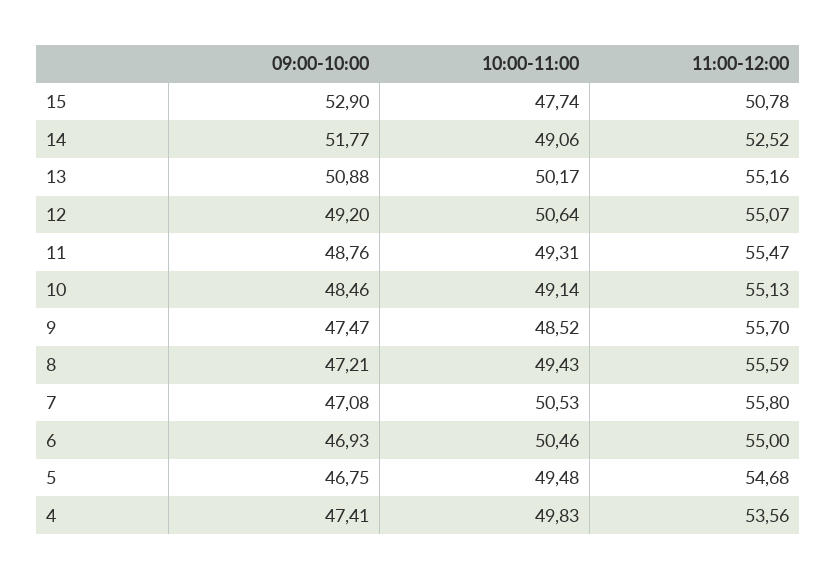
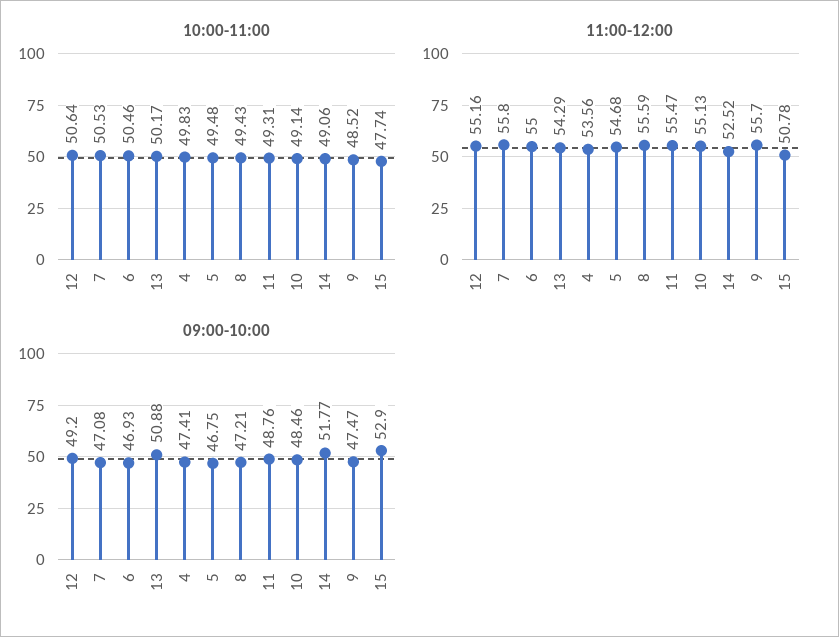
  {
    "09:00-10:00": {
      "15": 52.9,
      "14": 51.77,
      "13": 50.88,
      "12": 49.2,
      "11": 48.76,
      "10": 48.46,
      "9": 47.47,
      "8": 47.21,
      "7": 47.08,
      "6": 46.93,
      "5": 46.75,
      "4": 47.41
    },
    "10:00-11:00": {
      "15": 47.74,
      "14": 49.06,
      "13": 50.17,
      "12": 50.64,
      "11": 49.31,
      "10": 49.14,
      "9": 48.52,
      "8": 49.43,
      "7": 50.53,
      "6": 50.46,
      "5": 49.48,
      "4": 49.83
    },
    "11:00-12:00": {
      "15": 50.78,
      "14": 52.52,
-     "13": 55.16,
+     "13": 54.29,
-     "12": 55.07,
+     "12": 55.16,
      "11": 55.47,
      "10": 55.13,
      "9": 55.7,
      "8": 55.59,
      "7": 55.8,
      "6": 55,
      "5": 54.68,
      "4": 53.56
    }
  }

